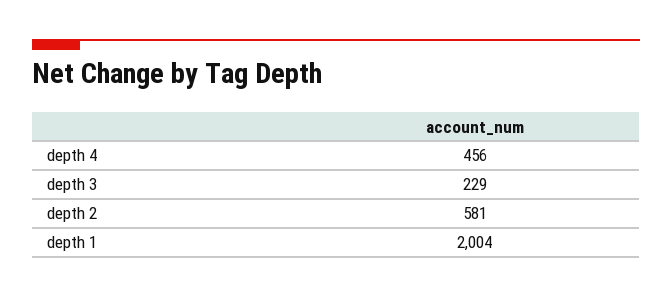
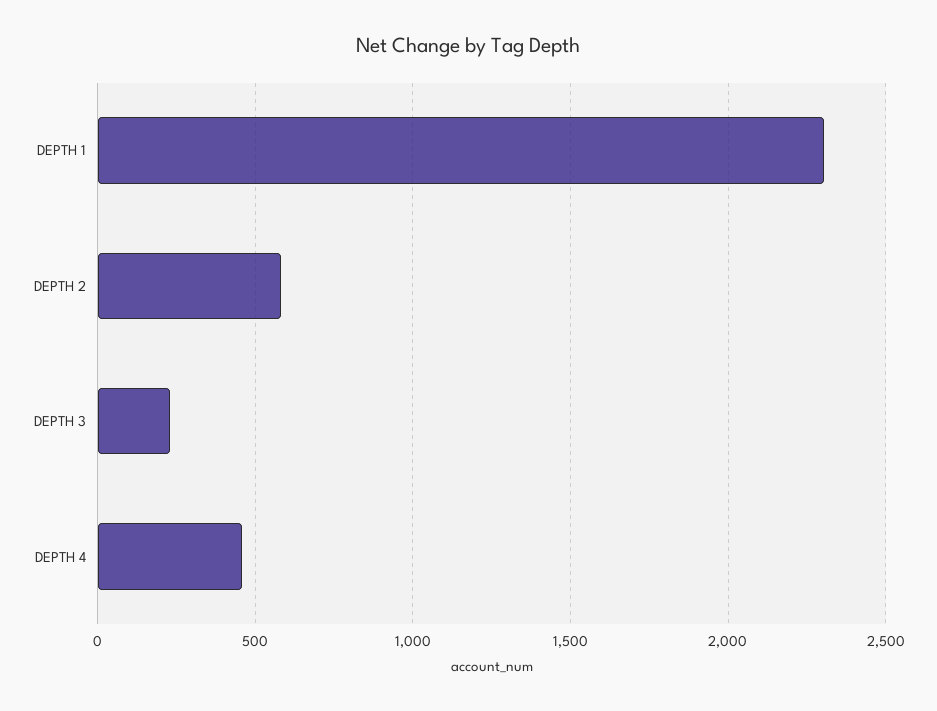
  {
    "depth 4": 456,
    "depth 3": 229,
    "depth 2": 581,
-   "depth 1": 2004
+   "depth 1": 2300
  }

